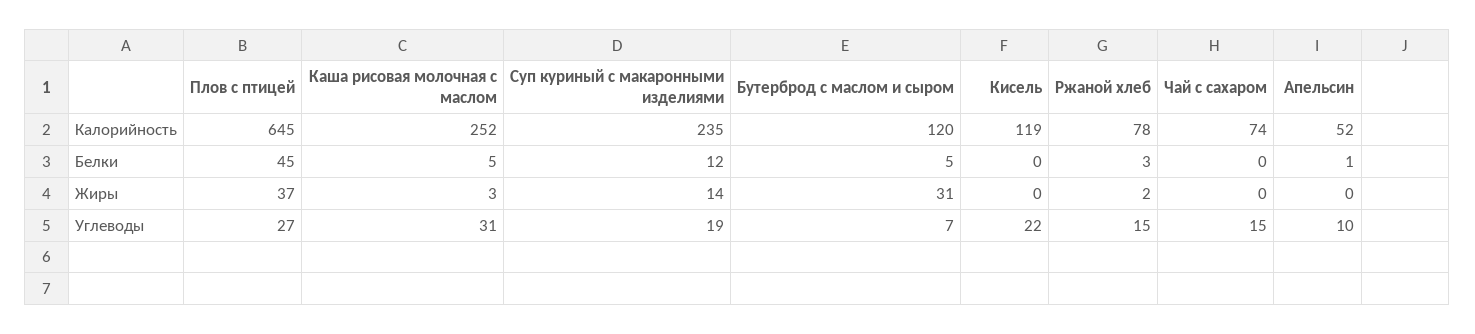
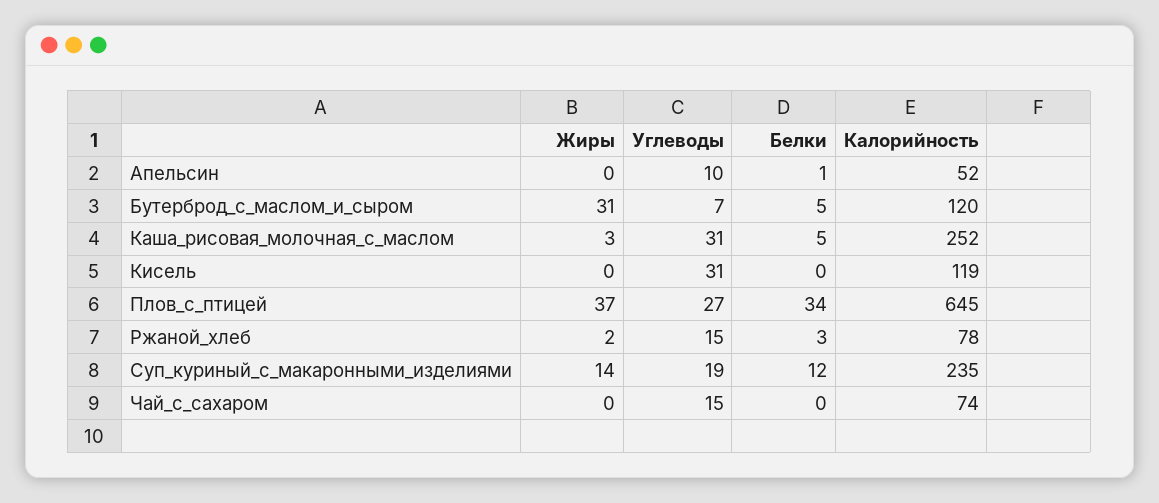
  {
    "Плов с птицей": {
      "Калорийность": 645,
-     "Белки": 45,
+     "Белки": 34,
      "Жиры": 37,
      "Углеводы": 27
    },
    "Каша рисовая молочная с маслом": {
      "Калорийность": 252,
      "Белки": 5,
      "Жиры": 3,
      "Углеводы": 31
    },
    "Суп куриный с макаронными изделиями": {
      "Калорийность": 235,
      "Белки": 12,
      "Жиры": 14,
      "Углеводы": 19
    },
    "Бутерброд с маслом и сыром": {
      "Калорийность": 120,
      "Белки": 5,
      "Жиры": 31,
      "Углеводы": 7
    },
    "Кисель": {
      "Калорийность": 119,
      "Белки": 0,
      "Жиры": 0,
-     "Углеводы": 22
+     "Углеводы": 31
    },
    "Ржаной хлеб": {
      "Калорийность": 78,
      "Белки": 3,
      "Жиры": 2,
      "Углеводы": 15
    },
    "Чай с сахаром": {
      "Калорийность": 74,
      "Белки": 0,
      "Жиры": 0,
      "Углеводы": 15
    },
    "Апельсин": {
      "Калорийность": 52,
      "Белки": 1,
      "Жиры": 0,
      "Углеводы": 10
    }
  }

